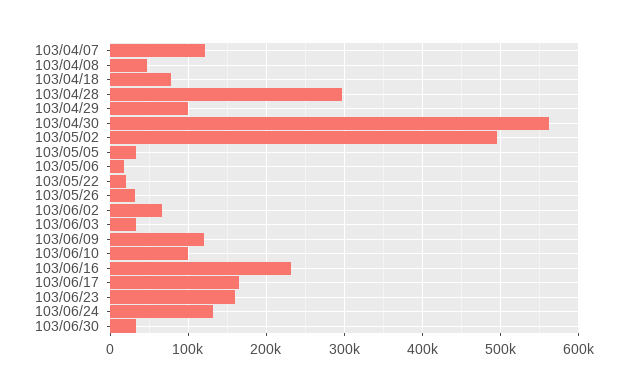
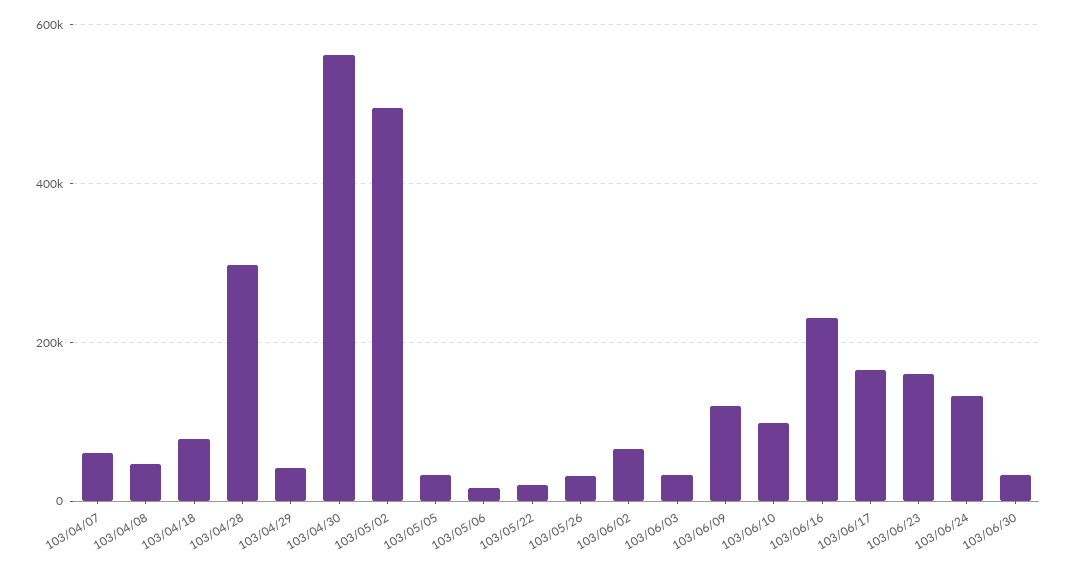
  {
-   "103/04/07": 120000,
+   "103/04/07": 60000,
    "103/04/08": 50000,
    "103/04/18": 80000,
    "103/04/28": 300000,
-   "103/04/29": 100000,
+   "103/04/29": 40000,
    "103/04/30": 560000,
    "103/05/02": 500000,
    "103/05/05": 30000,
    "103/05/06": 20000,
    "103/05/22": 20000,
    "103/05/26": 30000,
    "103/06/02": 70000,
    "103/06/03": 30000,
    "103/06/09": 120000,
    "103/06/10": 100000,
    "103/06/16": 230000,
    "103/06/17": 170000,
    "103/06/23": 160000,
    "103/06/24": 130000,
    "103/06/30": 30000
  }

